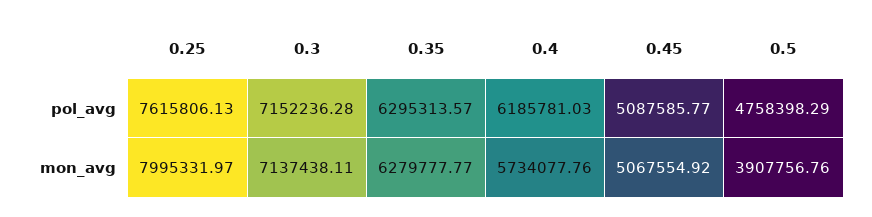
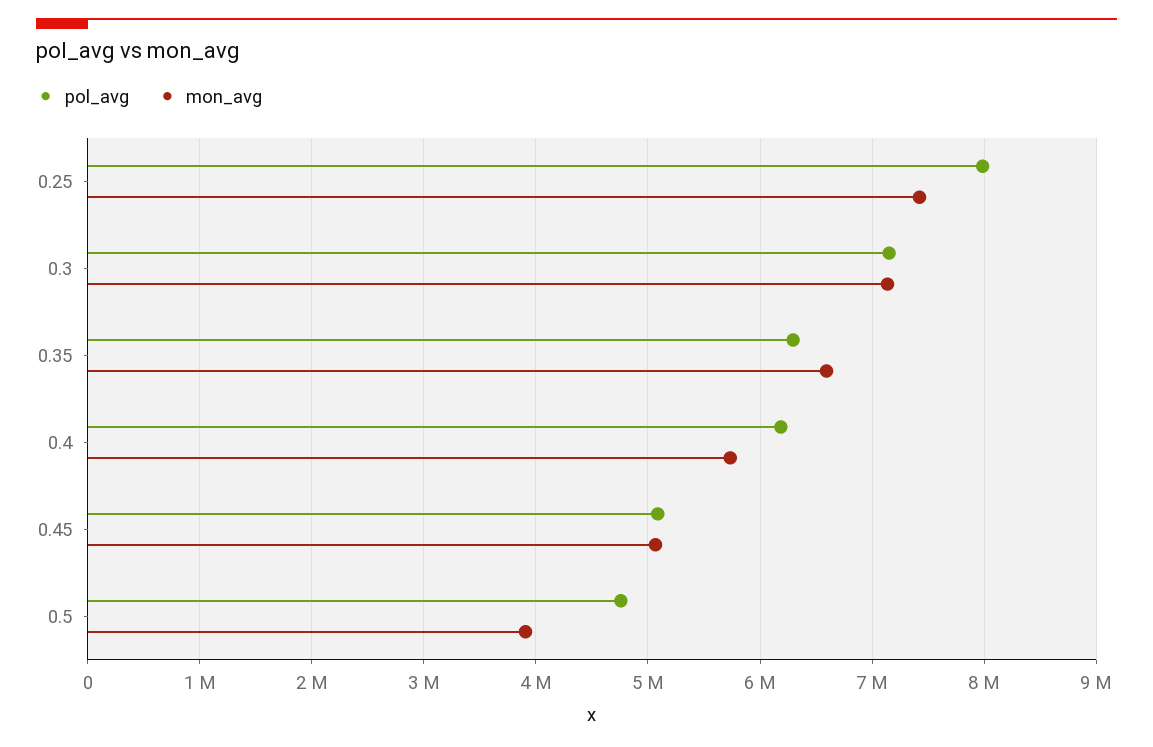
  {
    "pol_avg": {
-     "0.25": 7615806.13,
+     "0.25": 8000000,
      "0.3": 7152236.28,
      "0.35": 6295313.57,
      "0.4": 6185781.03,
      "0.45": 5087585.77,
      "0.5": 4758398.29
    },
    "mon_avg": {
-     "0.25": 7995331.97,
+     "0.25": 7400000,
      "0.3": 7137438.11,
-     "0.35": 6279777.77,
+     "0.35": 6600000,
      "0.4": 5734077.76,
      "0.45": 5067554.92,
      "0.5": 3907756.76
    }
  }

